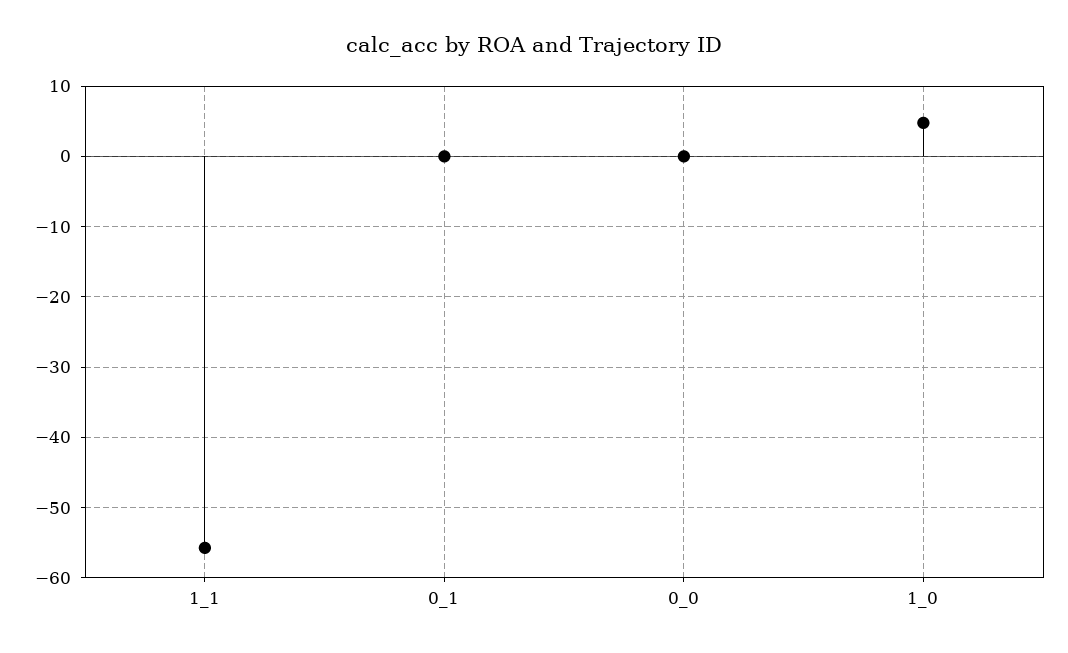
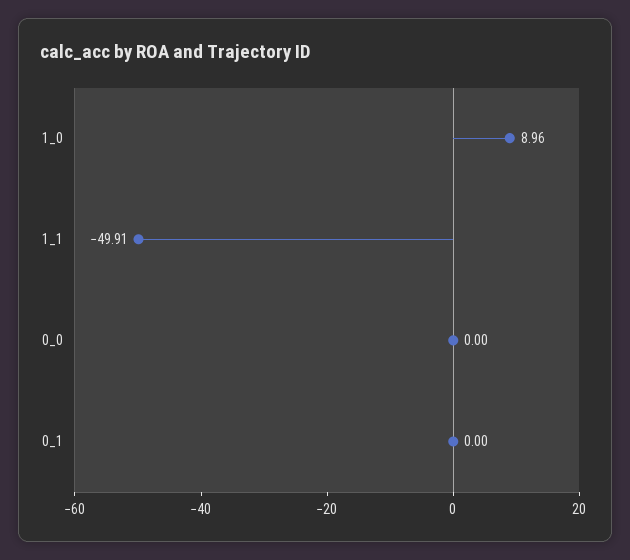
  {
-   "1_1": -56,
+   "1_1": -49.91,
    "0_1": 0,
    "0_0": 0,
-   "1_0": 5
+   "1_0": 8.96
  }

